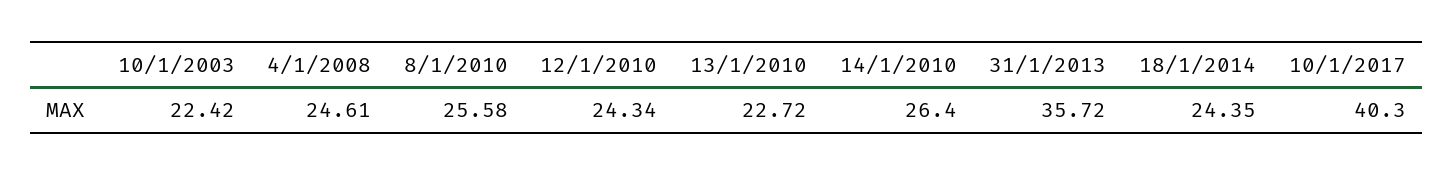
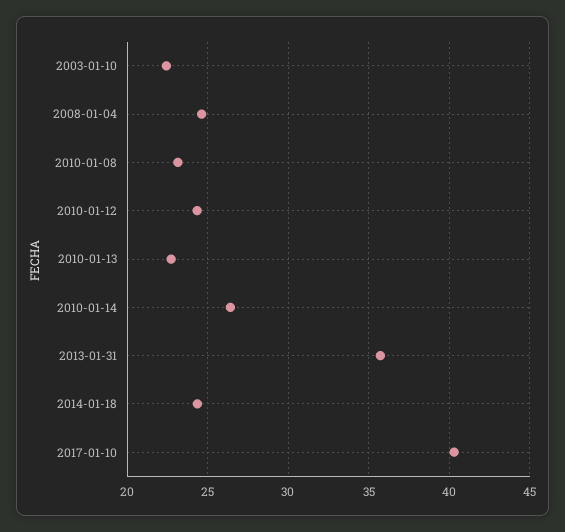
  {
    "10/1/2003": 22.42,
    "4/1/2008": 24.61,
-   "8/1/2010": 25.58,
+   "8/1/2010": 23,
    "12/1/2010": 24.34,
    "13/1/2010": 22.72,
    "14/1/2010": 26.4,
    "31/1/2013": 35.72,
    "18/1/2014": 24.35,
    "10/1/2017": 40.3
  }

